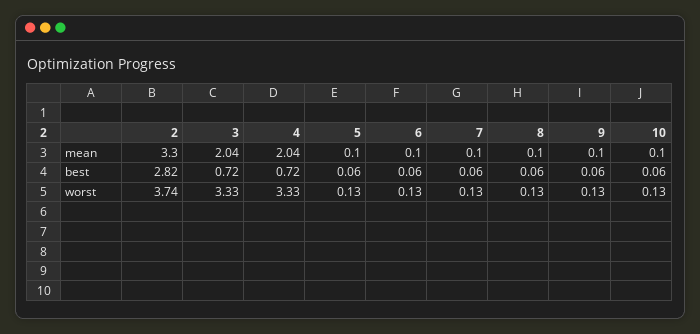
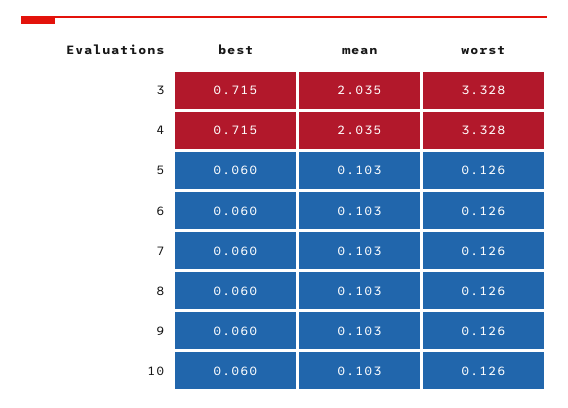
  {
-   "2": {
-     "mean": 3.3,
-     "best": 2.82,
-     "worst": 3.74
-   },
    "3": {
      "mean": 2.035,
      "best": 0.715,
      "worst": 3.328
    },
    "4": {
      "mean": 2.035,
      "best": 0.715,
      "worst": 3.328
    },
    "5": {
      "mean": 0.103,
      "best": 0.06,
      "worst": 0.126
    },
    "6": {
      "mean": 0.103,
      "best": 0.06,
      "worst": 0.126
    },
    "7": {
      "mean": 0.103,
      "best": 0.06,
      "worst": 0.126
    },
    "8": {
      "mean": 0.103,
      "best": 0.06,
      "worst": 0.126
    },
    "9": {
      "mean": 0.103,
      "best": 0.06,
      "worst": 0.126
    },
    "10": {
      "mean": 0.103,
      "best": 0.06,
      "worst": 0.126
    }
  }

